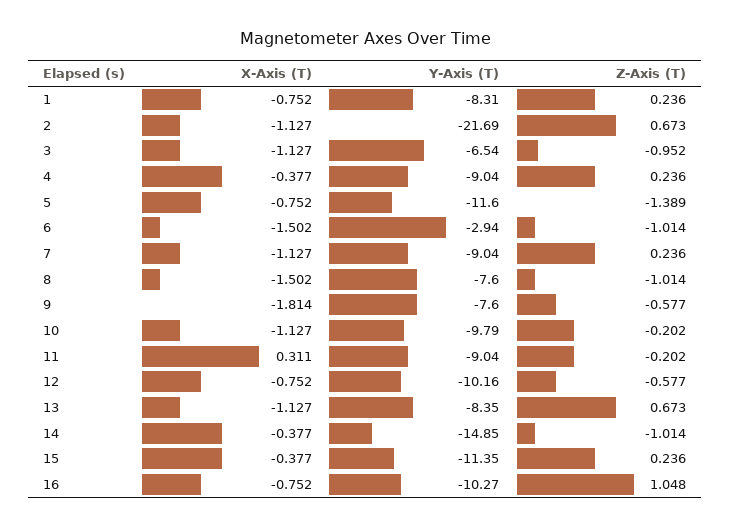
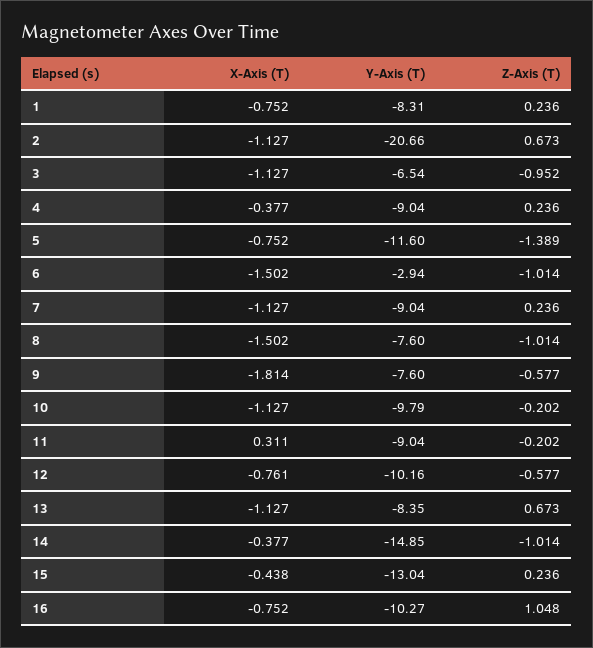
  {
    "X-Axis (T)": {
      "1": -0.752,
      "2": -1.127,
      "3": -1.127,
      "4": -0.377,
      "5": -0.752,
      "6": -1.502,
      "7": -1.127,
      "8": -1.502,
      "9": -1.814,
      "10": -1.127,
      "11": 0.311,
-     "12": -0.752,
+     "12": -0.761,
      "13": -1.127,
      "14": -0.377,
-     "15": -0.377,
+     "15": -0.438,
      "16": -0.752
    },
    "Y-Axis (T)": {
      "1": -8.31,
-     "2": -21.69,
+     "2": -20.66,
      "3": -6.54,
      "4": -9.04,
      "5": -11.6,
      "6": -2.94,
      "7": -9.04,
      "8": -7.6,
      "9": -7.6,
      "10": -9.79,
      "11": -9.04,
      "12": -10.16,
      "13": -8.35,
      "14": -14.85,
-     "15": -11.35,
+     "15": -13.04,
      "16": -10.27
    },
    "Z-Axis (T)": {
      "1": 0.236,
      "2": 0.673,
      "3": -0.952,
      "4": 0.236,
      "5": -1.389,
      "6": -1.014,
      "7": 0.236,
      "8": -1.014,
      "9": -0.577,
      "10": -0.202,
      "11": -0.202,
      "12": -0.577,
      "13": 0.673,
      "14": -1.014,
      "15": 0.236,
      "16": 1.048
    }
  }

